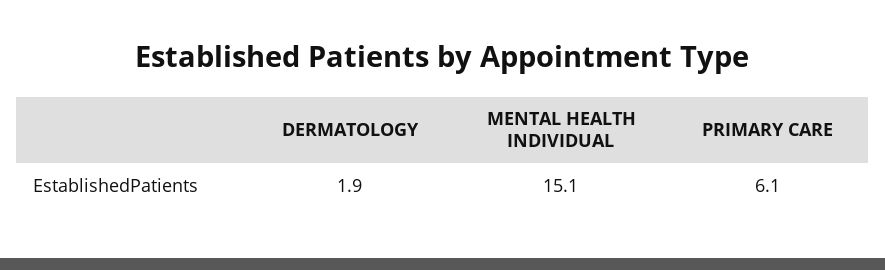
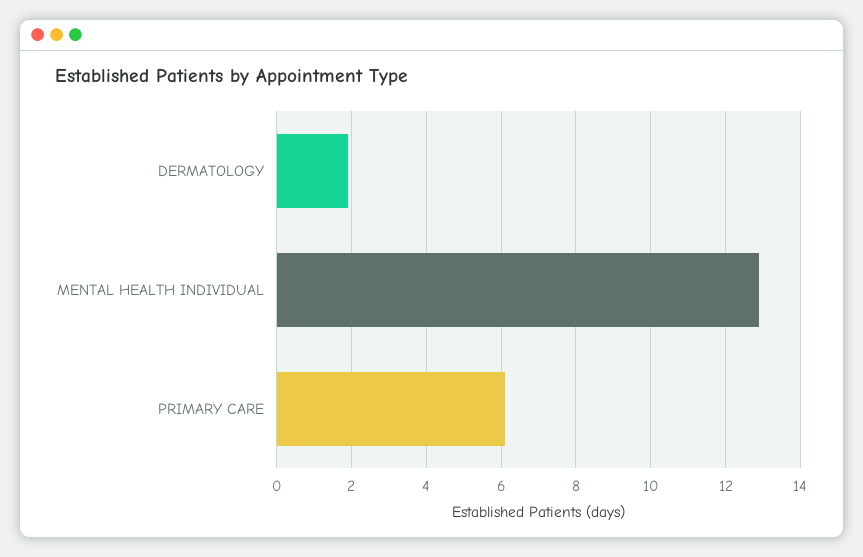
  {
    "DERMATOLOGY": 1.9,
-   "MENTAL HEALTH INDIVIDUAL": 15.1,
+   "MENTAL HEALTH INDIVIDUAL": 13,
    "PRIMARY CARE": 6.1
  }

